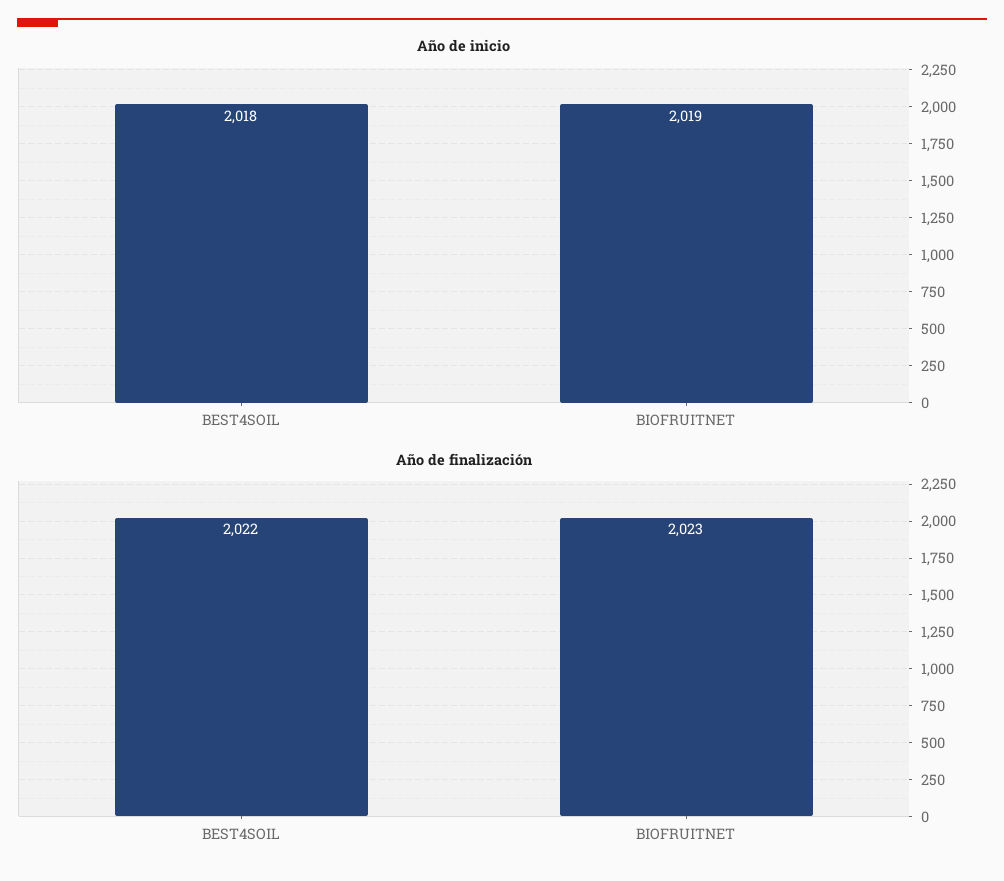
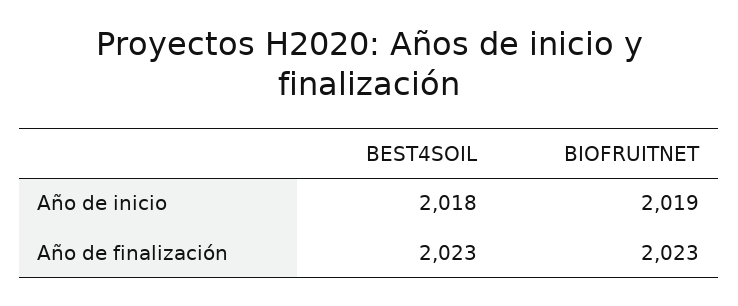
  {
    "Año de inicio": {
      "BEST4SOIL": 2018,
      "BIOFRUITNET": 2019
    },
    "Año de finalización": {
-     "BEST4SOIL": 2022,
+     "BEST4SOIL": 2023,
      "BIOFRUITNET": 2023
    }
  }

